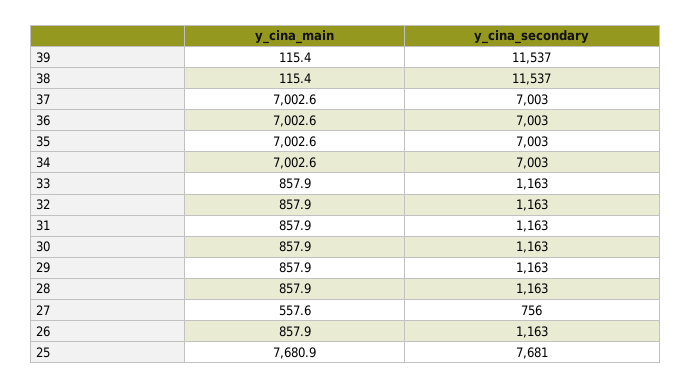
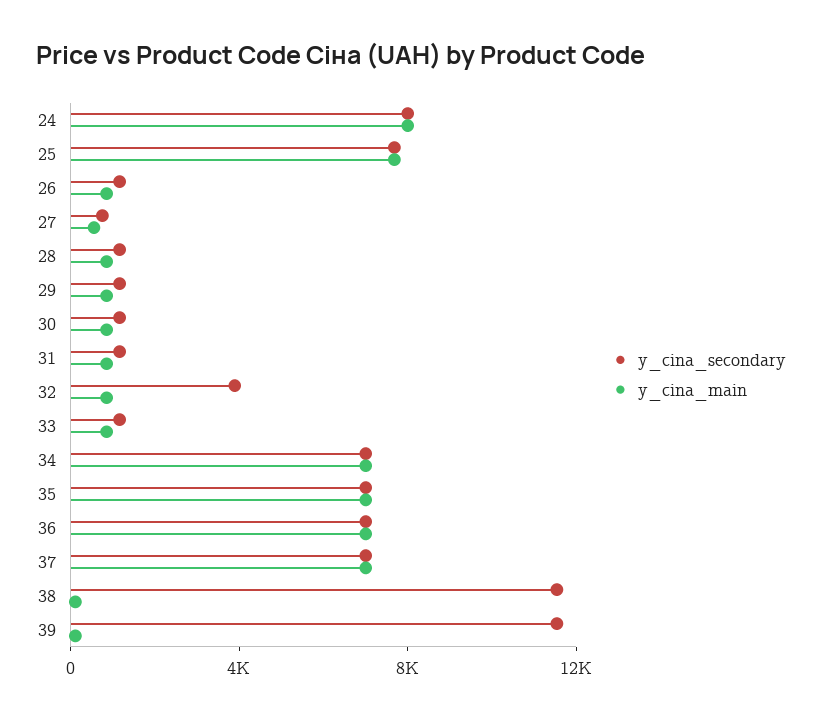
  {
    "y_cina_main": {
      "39": 115.4,
      "38": 115.4,
      "37": 7002.6,
      "36": 7002.6,
      "35": 7002.6,
      "34": 7002.6,
      "33": 857.9,
      "32": 857.9,
      "31": 857.9,
      "30": 857.9,
      "29": 857.9,
      "28": 857.9,
      "27": 557.6,
      "26": 857.9,
-     "25": 7680.9
+     "25": 7680.9,
+     "24": 8000
    },
    "y_cina_secondary": {
      "39": 11537,
      "38": 11537,
      "37": 7003,
      "36": 7003,
      "35": 7003,
      "34": 7003,
      "33": 1163,
-     "32": 1163,
+     "32": 4000,
      "31": 1163,
      "30": 1163,
      "29": 1163,
      "28": 1163,
      "27": 756,
      "26": 1163,
-     "25": 7681
+     "25": 7681,
+     "24": 8000
    }
  }

